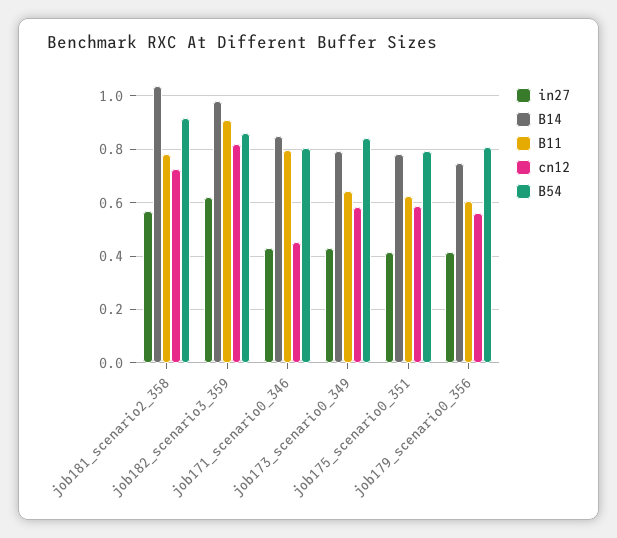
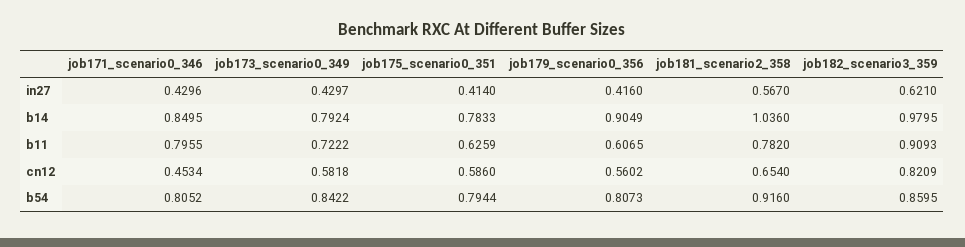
  {
    "in27": {
      "job181_scenario2_358": 0.567,
      "job182_scenario3_359": 0.621,
      "job171_scenario0_346": 0.4296,
      "job173_scenario0_349": 0.4297,
      "job175_scenario0_351": 0.414,
      "job179_scenario0_356": 0.416
    },
    "B14": {
      "job181_scenario2_358": 1.036,
      "job182_scenario3_359": 0.9795,
      "job171_scenario0_346": 0.8495,
      "job173_scenario0_349": 0.7924,
      "job175_scenario0_351": 0.7833,
-     "job179_scenario0_356": 0.75
+     "job179_scenario0_356": 0.9049
    },
    "B11": {
      "job181_scenario2_358": 0.782,
      "job182_scenario3_359": 0.9093,
      "job171_scenario0_346": 0.7955,
-     "job173_scenario0_349": 0.65,
+     "job173_scenario0_349": 0.7222,
      "job175_scenario0_351": 0.6259,
      "job179_scenario0_356": 0.6065
    },
    "cn12": {
-     "job181_scenario2_358": 0.725,
+     "job181_scenario2_358": 0.654,
      "job182_scenario3_359": 0.8209,
      "job171_scenario0_346": 0.4534,
      "job173_scenario0_349": 0.5818,
      "job175_scenario0_351": 0.586,
      "job179_scenario0_356": 0.5602
    },
    "B54": {
      "job181_scenario2_358": 0.916,
      "job182_scenario3_359": 0.8595,
      "job171_scenario0_346": 0.8052,
      "job173_scenario0_349": 0.8422,
      "job175_scenario0_351": 0.7944,
      "job179_scenario0_356": 0.8073
    }
  }

